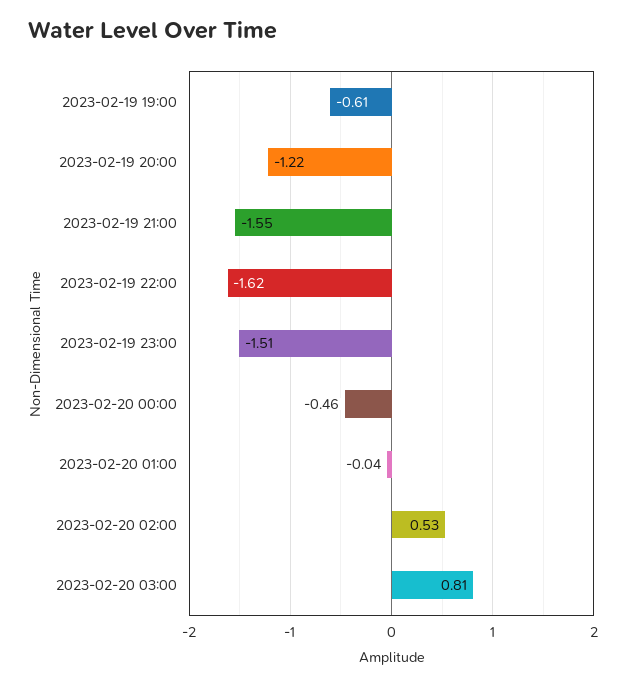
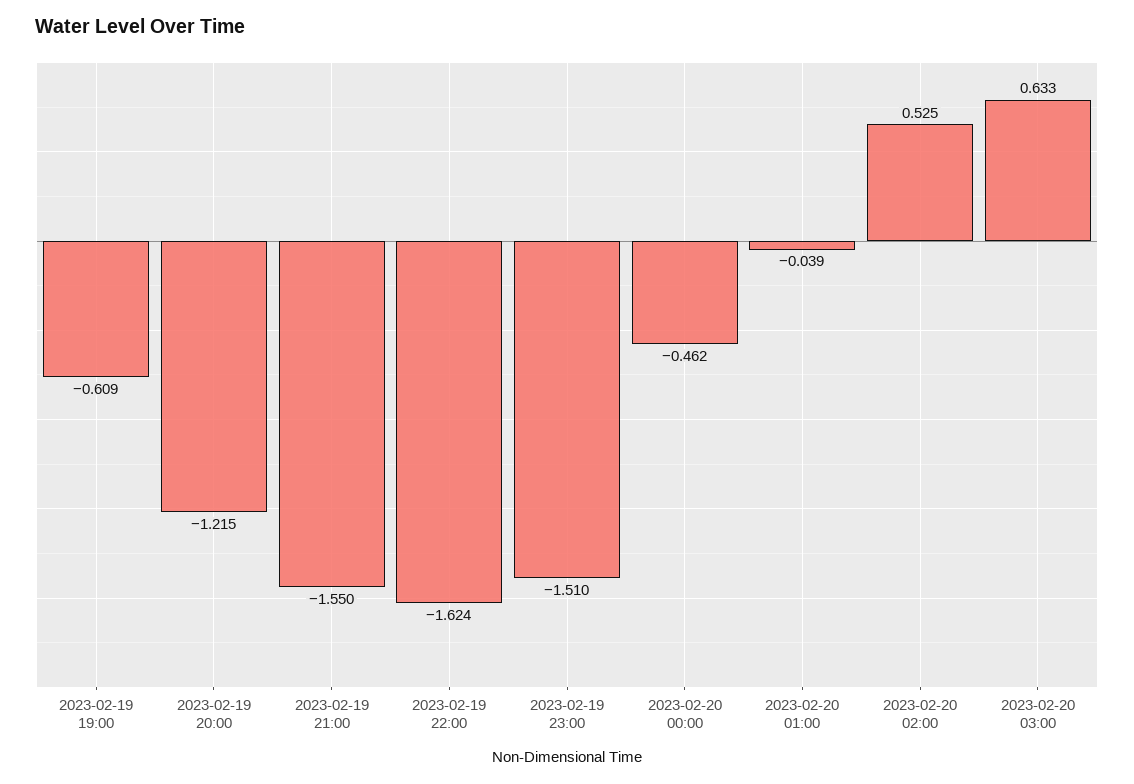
  {
    "2023-02-19 19:00": -0.609,
    "2023-02-19 20:00": -1.215,
    "2023-02-19 21:00": -1.55,
    "2023-02-19 22:00": -1.624,
    "2023-02-19 23:00": -1.51,
    "2023-02-20 00:00": -0.462,
    "2023-02-20 01:00": -0.039,
    "2023-02-20 02:00": 0.525,
-   "2023-02-20 03:00": 0.81
+   "2023-02-20 03:00": 0.633
  }

